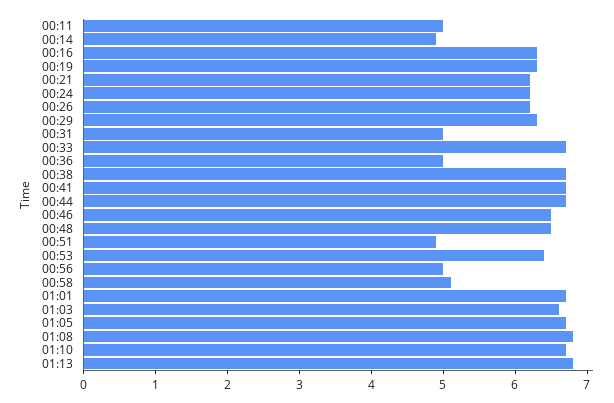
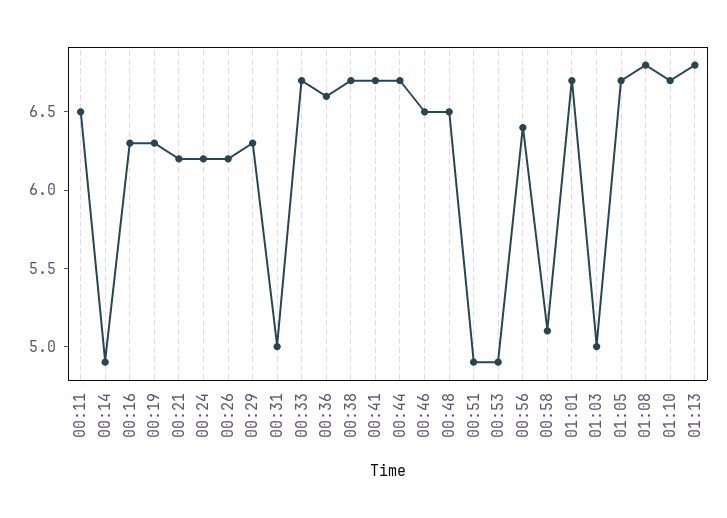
  {
-   "00:11": 5,
+   "00:11": 6.5,
    "00:14": 4.9,
    "00:16": 6.3,
    "00:19": 6.3,
    "00:21": 6.2,
    "00:24": 6.2,
    "00:26": 6.2,
    "00:29": 6.3,
    "00:31": 5,
    "00:33": 6.7,
-   "00:36": 5,
+   "00:36": 6.6,
    "00:38": 6.7,
    "00:41": 6.7,
    "00:44": 6.7,
    "00:46": 6.5,
    "00:48": 6.5,
    "00:51": 4.9,
-   "00:53": 6.5,
+   "00:53": 4.9,
-   "00:56": 5,
+   "00:56": 6.4,
    "00:58": 5.1,
    "01:01": 6.7,
-   "01:03": 6.5,
+   "01:03": 5,
    "01:05": 6.7,
    "01:08": 6.8,
    "01:10": 6.7,
    "01:13": 6.8
  }

